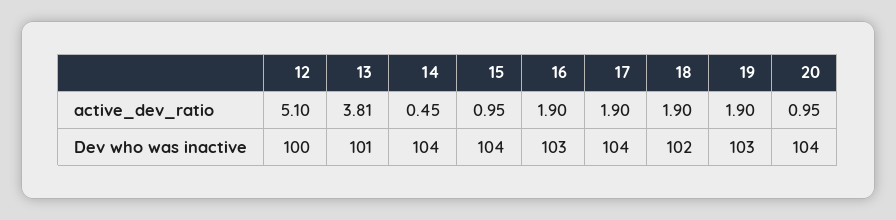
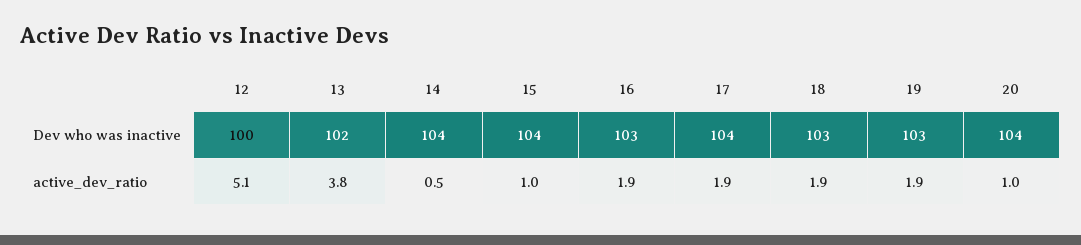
  {
    "12": {
      "active_dev_ratio": 5.1,
      "Dev who was inactive": 100
    },
    "13": {
      "active_dev_ratio": 3.81,
-     "Dev who was inactive": 101
+     "Dev who was inactive": 102
    },
    "14": {
      "active_dev_ratio": 0.45,
      "Dev who was inactive": 104
    },
    "15": {
      "active_dev_ratio": 0.95,
      "Dev who was inactive": 104
    },
    "16": {
      "active_dev_ratio": 1.9,
      "Dev who was inactive": 103
    },
    "17": {
      "active_dev_ratio": 1.9,
      "Dev who was inactive": 104
    },
    "18": {
      "active_dev_ratio": 1.9,
-     "Dev who was inactive": 102
+     "Dev who was inactive": 103
    },
    "19": {
      "active_dev_ratio": 1.9,
      "Dev who was inactive": 103
    },
    "20": {
      "active_dev_ratio": 0.95,
      "Dev who was inactive": 104
    }
  }

